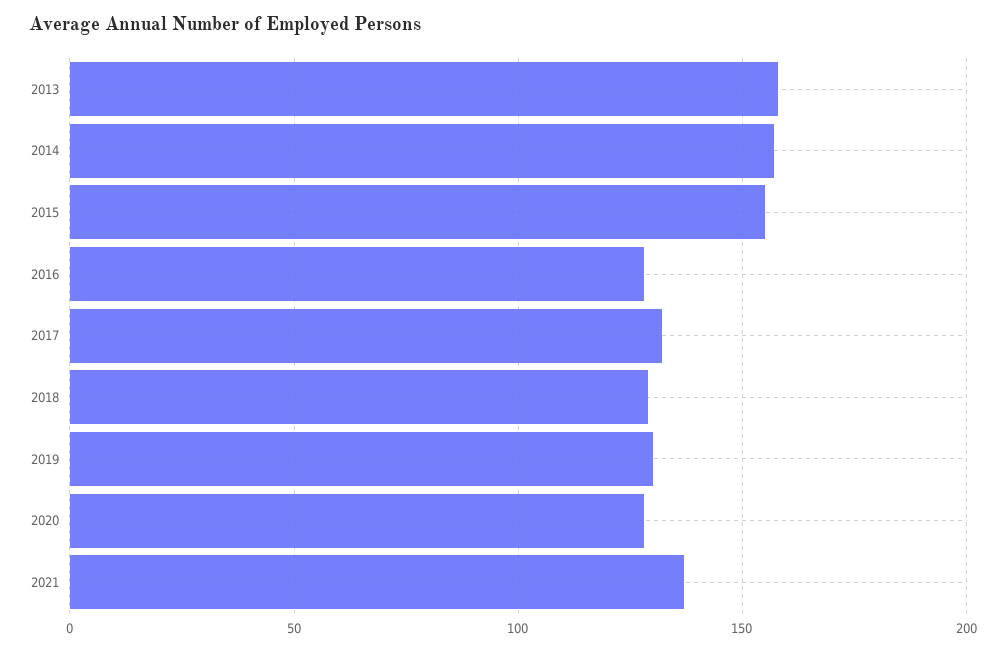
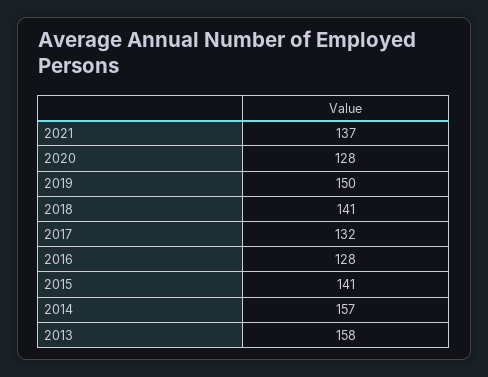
  {
    "2013": 158,
    "2014": 157,
-   "2015": 155,
+   "2015": 141,
    "2016": 128,
    "2017": 132,
-   "2018": 130,
+   "2018": 141,
-   "2019": 130,
+   "2019": 150,
    "2020": 128,
    "2021": 137
  }

